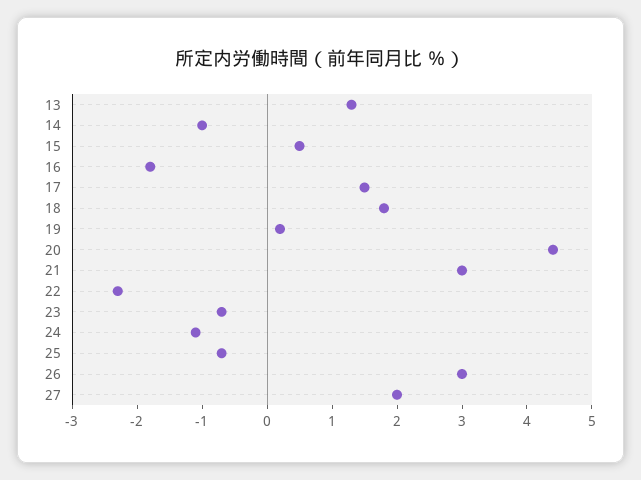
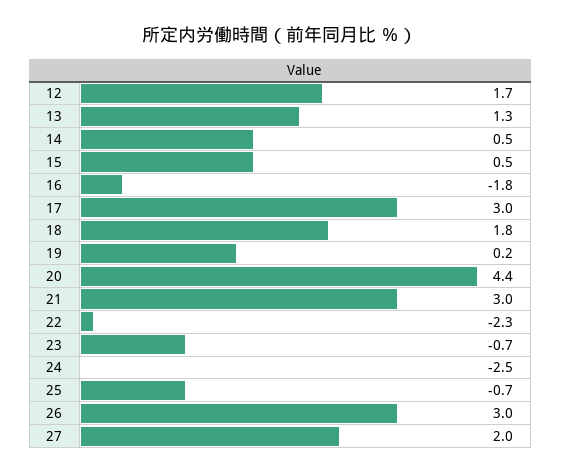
  {
    "13": 1.3,
-   "14": -1,
+   "14": 0.5,
    "15": 0.5,
    "16": -1.8,
-   "17": 1.5,
+   "17": 3,
    "18": 1.8,
    "19": 0.2,
    "20": 4.4,
    "21": 3,
    "22": -2.3,
    "23": -0.7,
-   "24": -1,
+   "24": -2.5,
    "25": -0.7,
    "26": 3,
-   "27": 2
+   "27": 2,
+   "12": 1.7
  }

